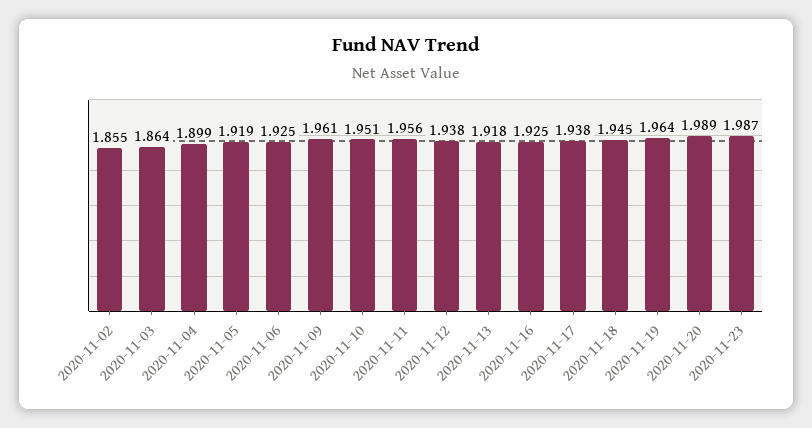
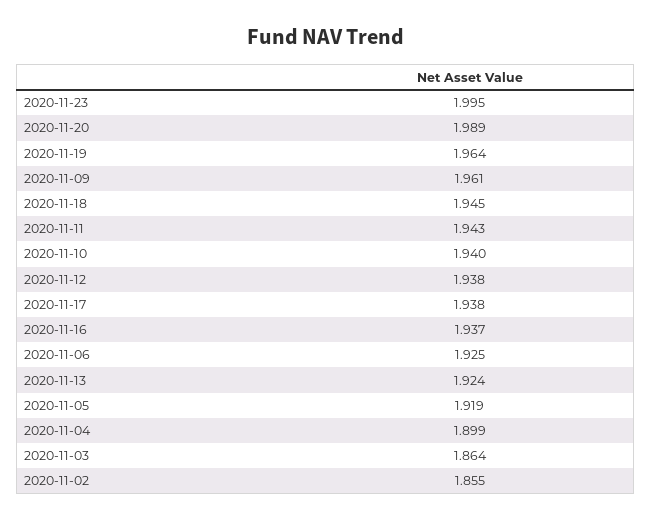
  {
    "2020-11-02": 1.855,
    "2020-11-03": 1.864,
    "2020-11-04": 1.899,
    "2020-11-05": 1.919,
    "2020-11-06": 1.925,
    "2020-11-09": 1.961,
-   "2020-11-10": 1.951,
+   "2020-11-10": 1.94,
-   "2020-11-11": 1.956,
+   "2020-11-11": 1.943,
    "2020-11-12": 1.938,
-   "2020-11-13": 1.918,
+   "2020-11-13": 1.924,
-   "2020-11-16": 1.925,
+   "2020-11-16": 1.937,
    "2020-11-17": 1.938,
    "2020-11-18": 1.945,
    "2020-11-19": 1.964,
    "2020-11-20": 1.989,
-   "2020-11-23": 1.987
+   "2020-11-23": 1.995
  }

